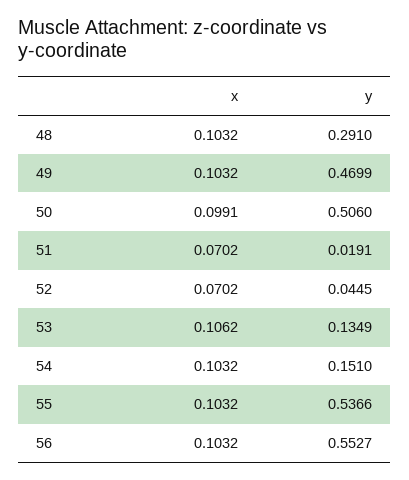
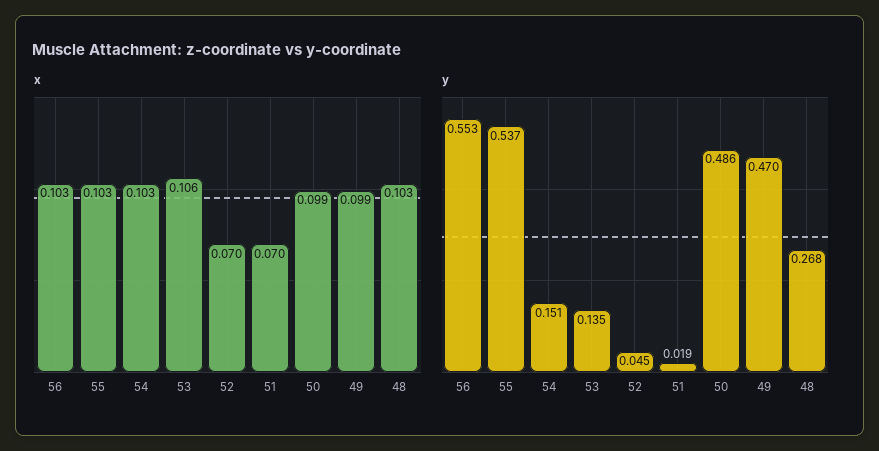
  {
    "x": {
      "48": 0.1032,
-     "49": 0.1032,
+     "49": 0.099,
      "50": 0.0991,
      "51": 0.0702,
      "52": 0.0702,
      "53": 0.1062,
      "54": 0.1032,
      "55": 0.1032,
      "56": 0.1032
    },
    "y": {
-     "48": 0.291,
+     "48": 0.268,
      "49": 0.4699,
-     "50": 0.506,
+     "50": 0.486,
      "51": 0.0191,
      "52": 0.0445,
      "53": 0.1349,
      "54": 0.151,
      "55": 0.5366,
      "56": 0.5527
    }
  }

